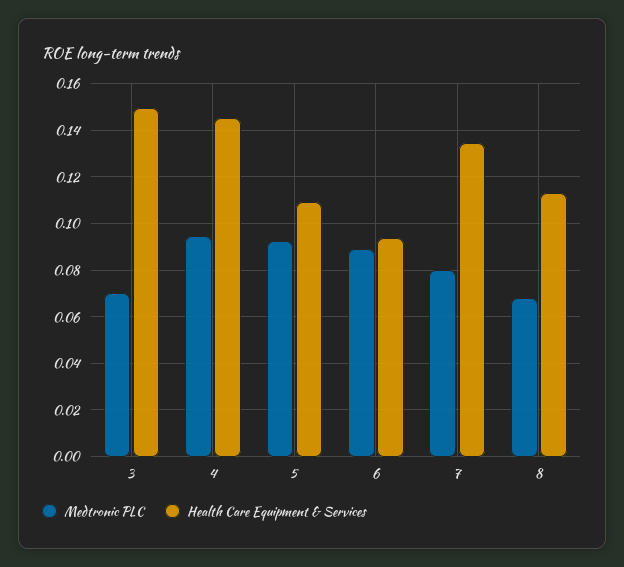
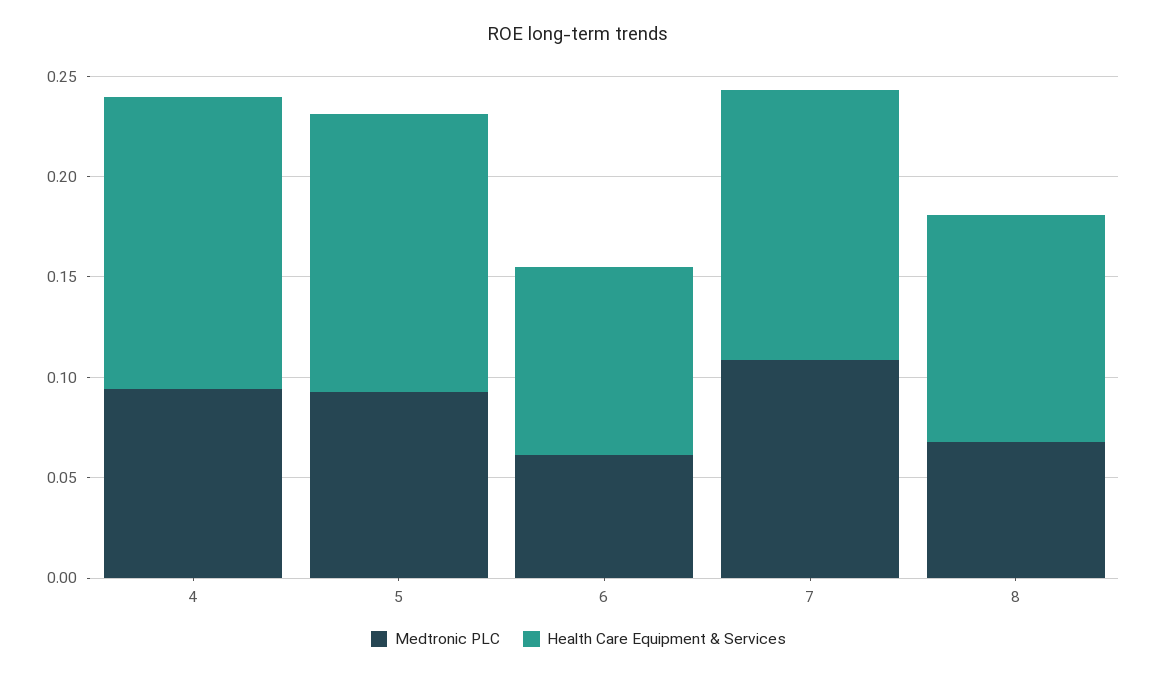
  {
    "Medtronic PLC": {
-     "3": 0.07,
      "4": 0.095,
      "5": 0.095,
-     "6": 0.09,
+     "6": 0.06,
-     "7": 0.08,
+     "7": 0.11,
      "8": 0.07
    },
    "Health Care Equipment & Services": {
-     "3": 0.15,
      "4": 0.145,
-     "5": 0.11,
+     "5": 0.14,
      "6": 0.095,
      "7": 0.135,
      "8": 0.115
    }
  }

